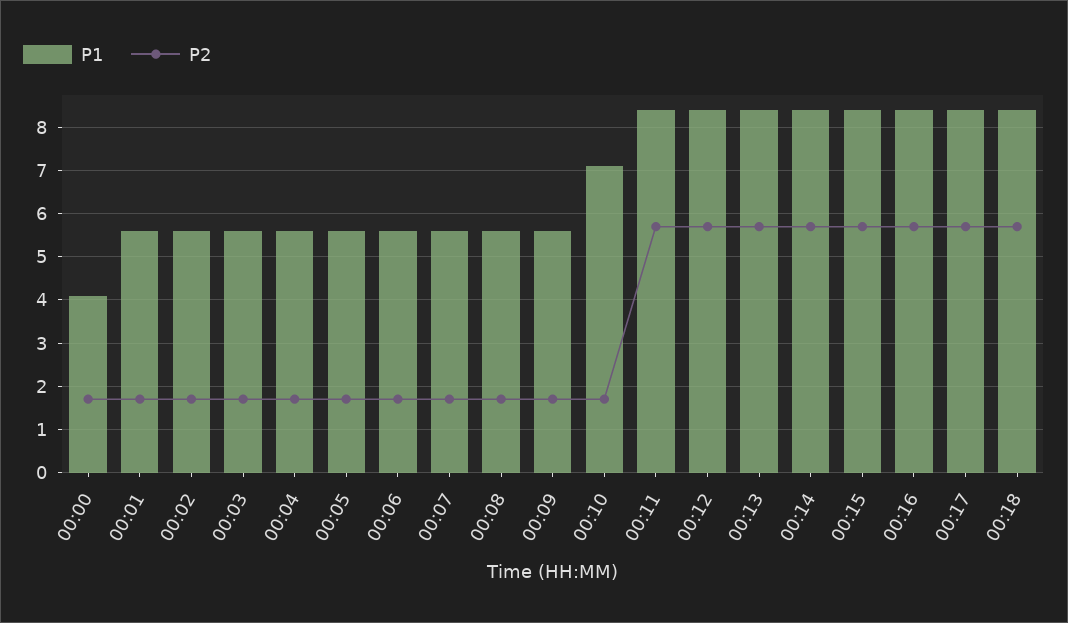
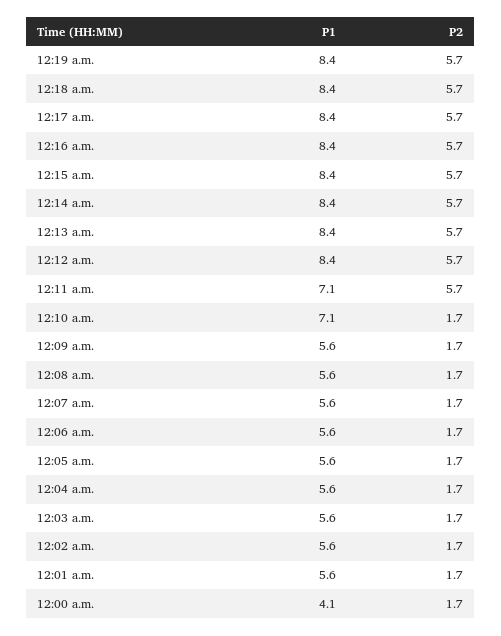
  {
    "P1": {
      "00:00": 4.1,
      "00:01": 5.6,
      "00:02": 5.6,
      "00:03": 5.6,
      "00:04": 5.6,
      "00:05": 5.6,
      "00:06": 5.6,
      "00:07": 5.6,
      "00:08": 5.6,
      "00:09": 5.6,
      "00:10": 7.1,
-     "00:11": 8.5,
+     "00:11": 7.1,
      "00:12": 8.4,
      "00:13": 8.4,
      "00:14": 8.4,
      "00:15": 8.4,
      "00:16": 8.4,
      "00:17": 8.4,
-     "00:18": 8.4
+     "00:18": 8.4,
+     "12:19 a.m.": 8.4
    },
    "P2": {
      "00:00": 1.7,
      "00:01": 1.7,
      "00:02": 1.7,
      "00:03": 1.7,
      "00:04": 1.7,
      "00:05": 1.7,
      "00:06": 1.7,
      "00:07": 1.7,
      "00:08": 1.7,
      "00:09": 1.7,
      "00:10": 1.7,
      "00:11": 5.7,
      "00:12": 5.7,
      "00:13": 5.7,
      "00:14": 5.7,
      "00:15": 5.7,
      "00:16": 5.7,
      "00:17": 5.7,
-     "00:18": 5.7
+     "00:18": 5.7,
+     "12:19 a.m.": 5.7
    }
  }

